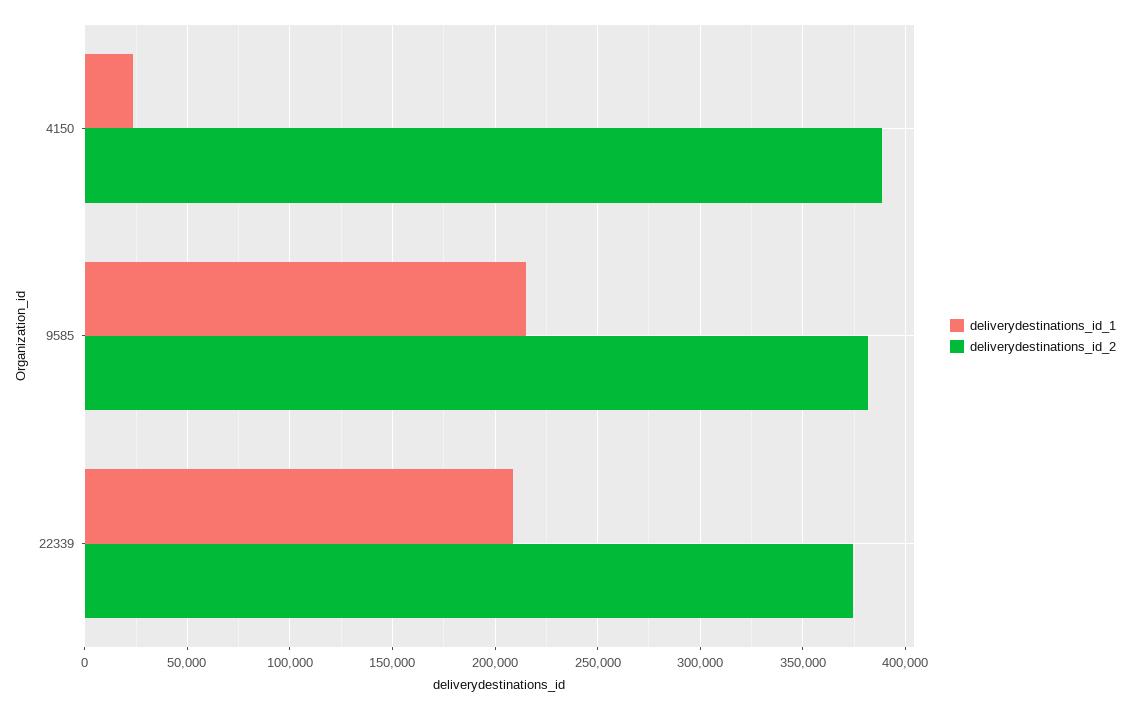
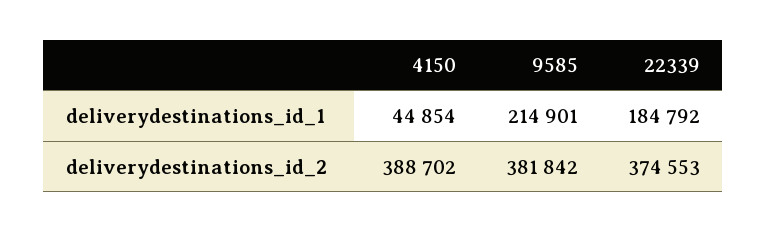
  {
    "deliverydestinations_id_1": {
-     "4150": 25000,
+     "4150": 44854,
      "9585": 214901,
-     "22339": 210000
+     "22339": 184792
    },
    "deliverydestinations_id_2": {
      "4150": 388702,
      "9585": 381842,
      "22339": 374553
    }
  }

